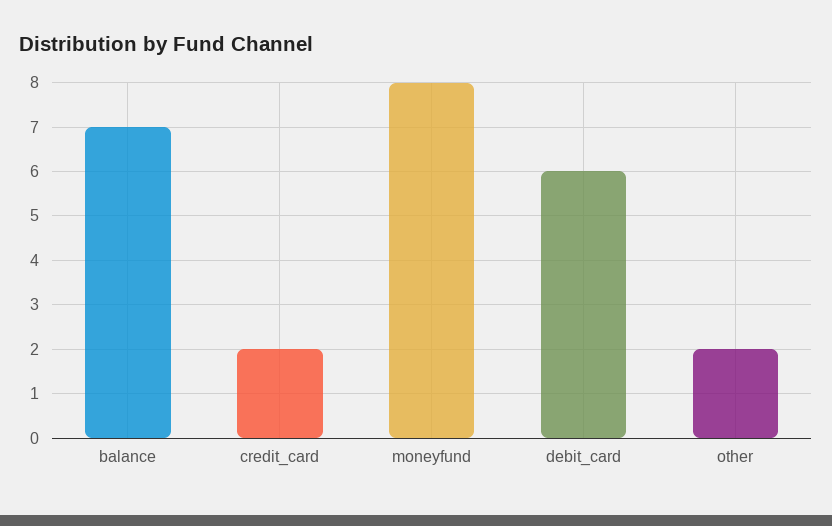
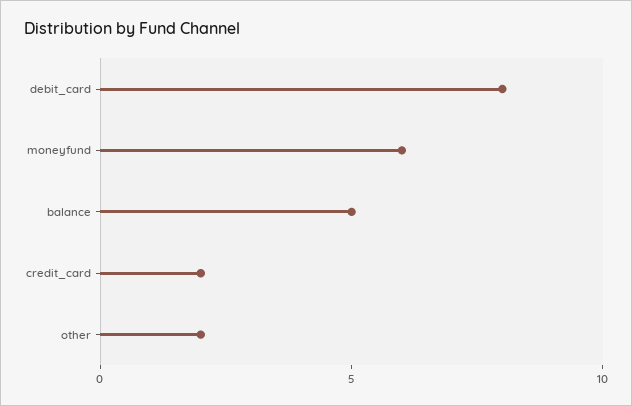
  {
-   "balance": 7,
+   "balance": 5,
    "credit_card": 2,
-   "moneyfund": 8,
+   "moneyfund": 6,
-   "debit_card": 6,
+   "debit_card": 8,
    "other": 2
  }

